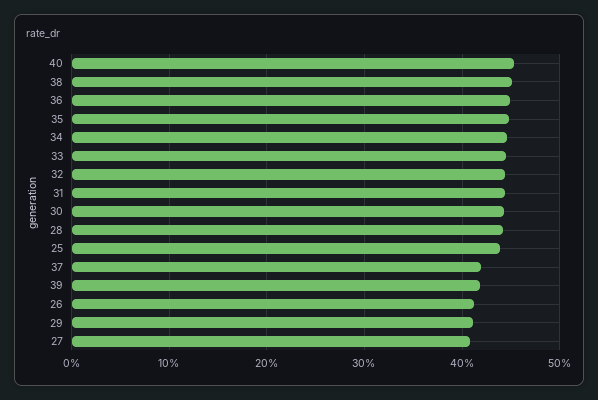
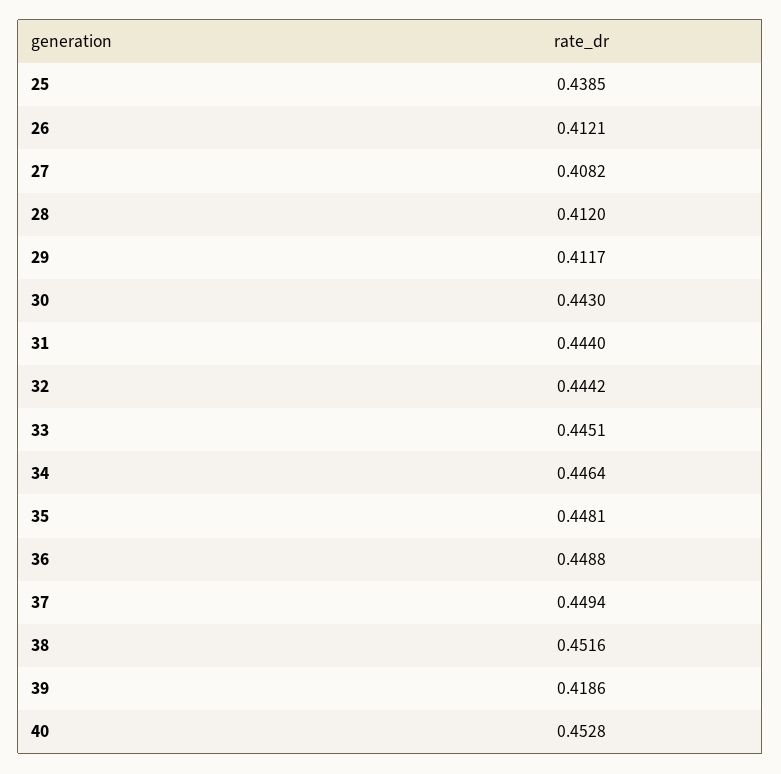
  {
    "40": 0.4528,
    "38": 0.4516,
    "36": 0.4488,
    "35": 0.4481,
    "34": 0.4464,
    "33": 0.4451,
    "32": 0.4442,
    "31": 0.444,
    "30": 0.443,
-   "28": 0.44,
+   "28": 0.412,
    "25": 0.4385,
-   "37": 0.42,
+   "37": 0.4494,
    "39": 0.4186,
    "26": 0.4121,
    "29": 0.4117,
    "27": 0.4082
  }

